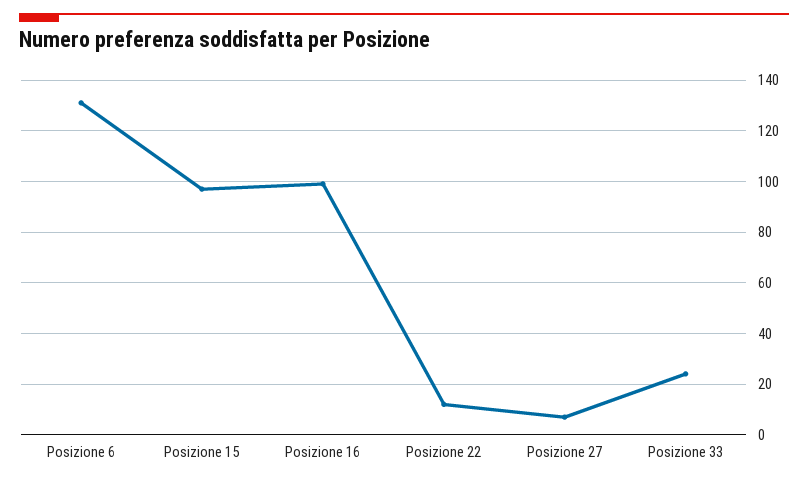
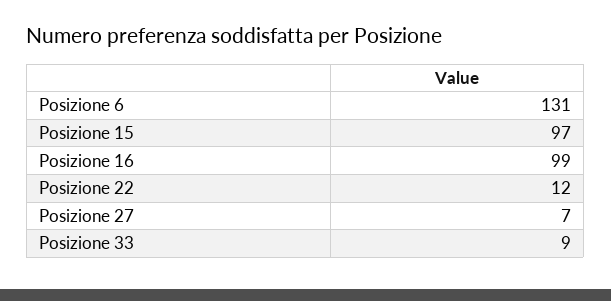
  {
    "Posizione 6": 131,
    "Posizione 15": 97,
    "Posizione 16": 99,
    "Posizione 22": 12,
    "Posizione 27": 7,
-   "Posizione 33": 25
+   "Posizione 33": 9
  }

